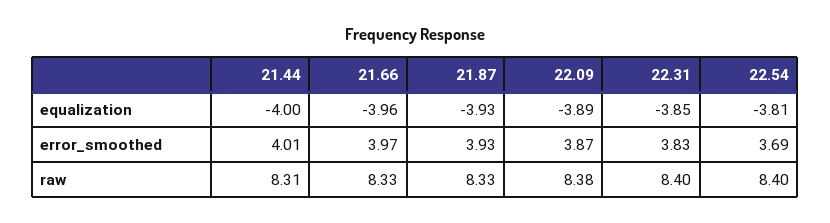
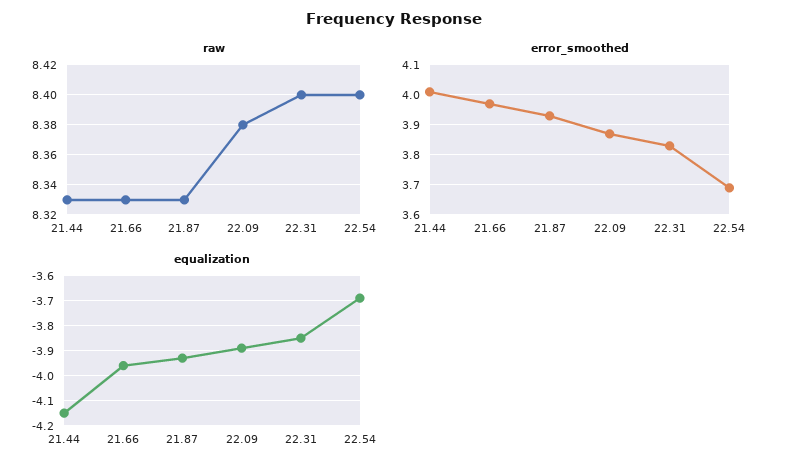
  {
    "equalization": {
-     "21.44": -4,
+     "21.44": -4.15,
      "21.66": -3.96,
      "21.87": -3.93,
      "22.09": -3.89,
      "22.31": -3.85,
-     "22.54": -3.81
+     "22.54": -3.7
    },
    "error_smoothed": {
      "21.44": 4.01,
      "21.66": 3.97,
      "21.87": 3.93,
      "22.09": 3.87,
      "22.31": 3.83,
      "22.54": 3.69
    },
    "raw": {
-     "21.44": 8.31,
+     "21.44": 8.33,
      "21.66": 8.33,
      "21.87": 8.33,
      "22.09": 8.38,
      "22.31": 8.4,
      "22.54": 8.4
    }
  }

